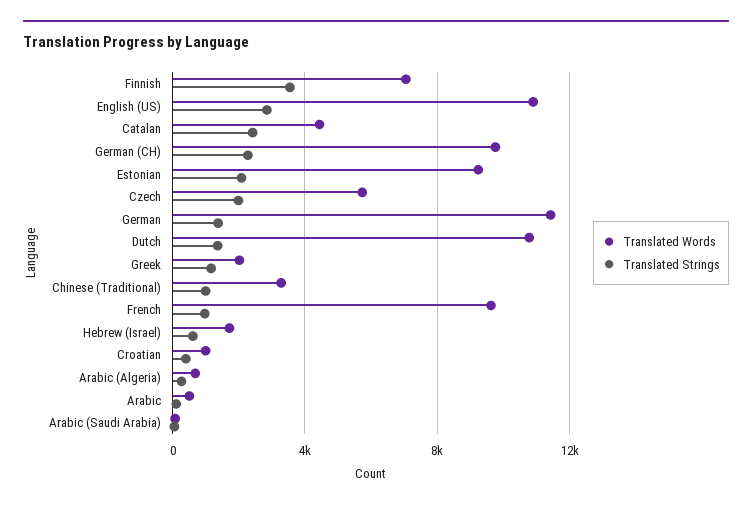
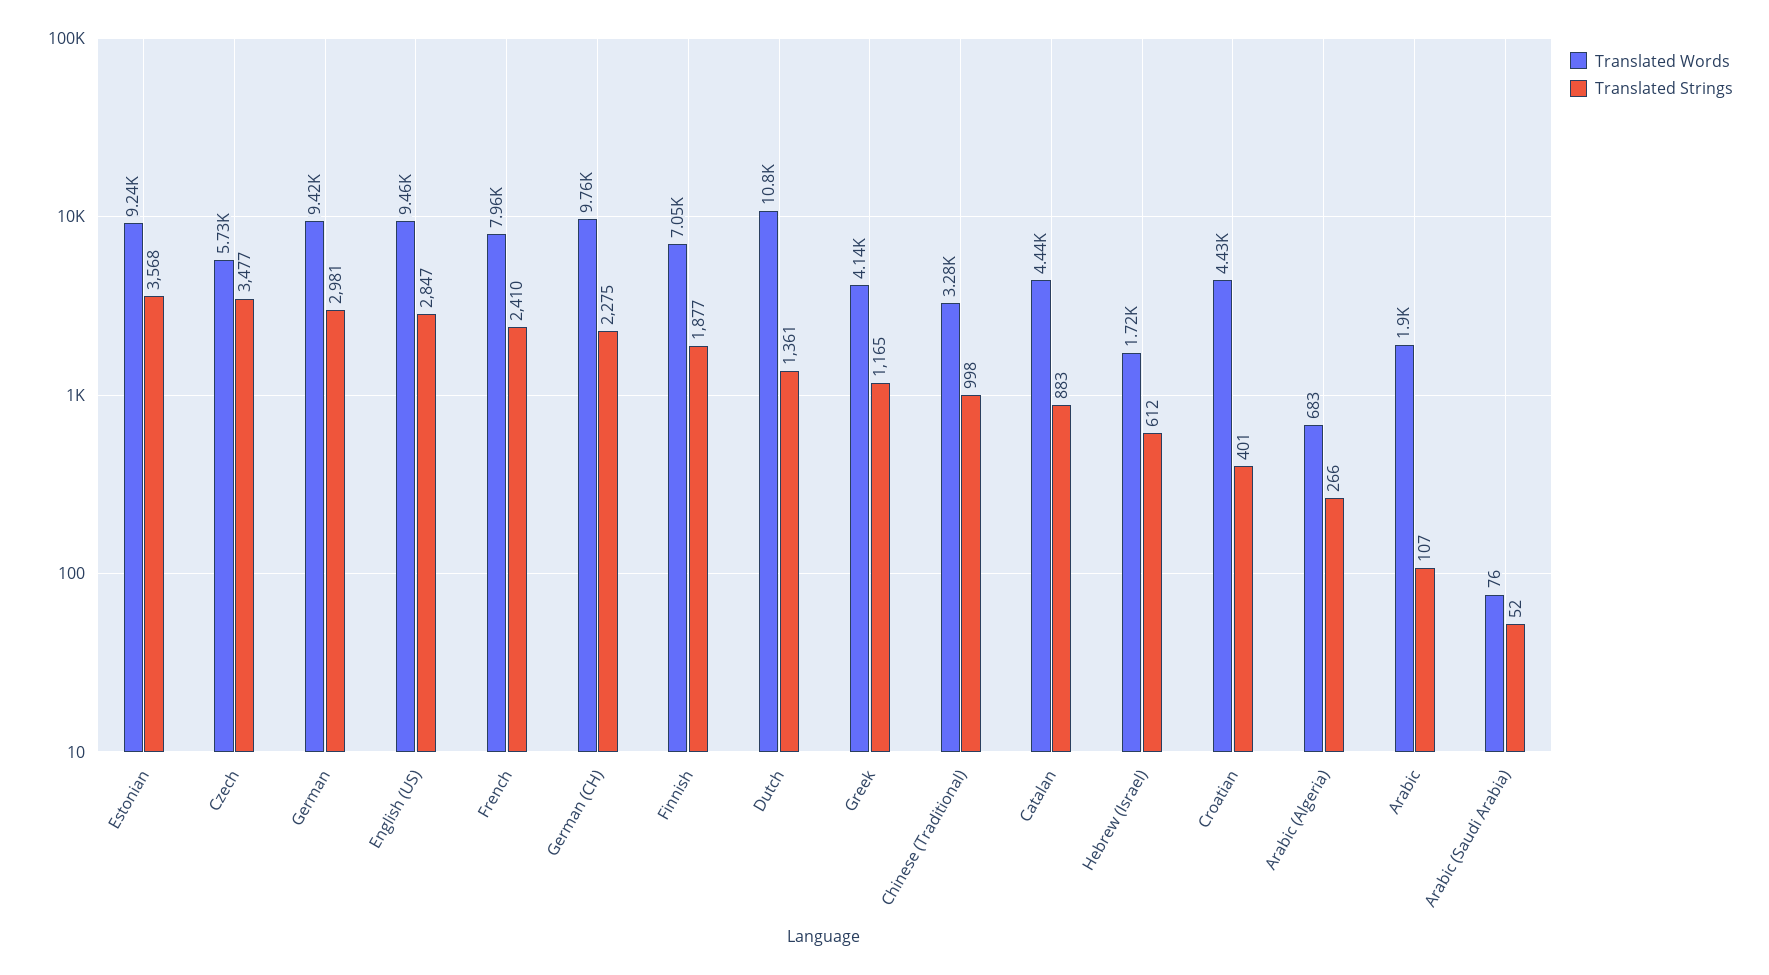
  {
    "Translated Words": {
      "Finnish": 7050,
-     "English (US)": 11000,
+     "English (US)": 9460,
      "Catalan": 4440,
      "German (CH)": 9760,
      "Estonian": 9240,
      "Czech": 5730,
-     "German": 11500,
+     "German": 9420,
      "Dutch": 10800,
-     "Greek": 2000,
+     "Greek": 4140,
      "Chinese (Traditional)": 3280,
-     "French": 9500,
+     "French": 7960,
      "Hebrew (Israel)": 1720,
-     "Croatian": 1000,
+     "Croatian": 4430,
      "Arabic (Algeria)": 683,
-     "Arabic": 500,
+     "Arabic": 1900,
      "Arabic (Saudi Arabia)": 76
    },
    "Translated Strings": {
-     "Finnish": 3500,
+     "Finnish": 1877,
      "English (US)": 2847,
-     "Catalan": 2500,
+     "Catalan": 883,
      "German (CH)": 2275,
-     "Estonian": 2000,
+     "Estonian": 3568,
-     "Czech": 2000,
+     "Czech": 3477,
-     "German": 1500,
+     "German": 2981,
      "Dutch": 1361,
      "Greek": 1165,
      "Chinese (Traditional)": 998,
-     "French": 1000,
+     "French": 2410,
      "Hebrew (Israel)": 612,
      "Croatian": 401,
      "Arabic (Algeria)": 266,
      "Arabic": 107,
      "Arabic (Saudi Arabia)": 52
    }
  }

